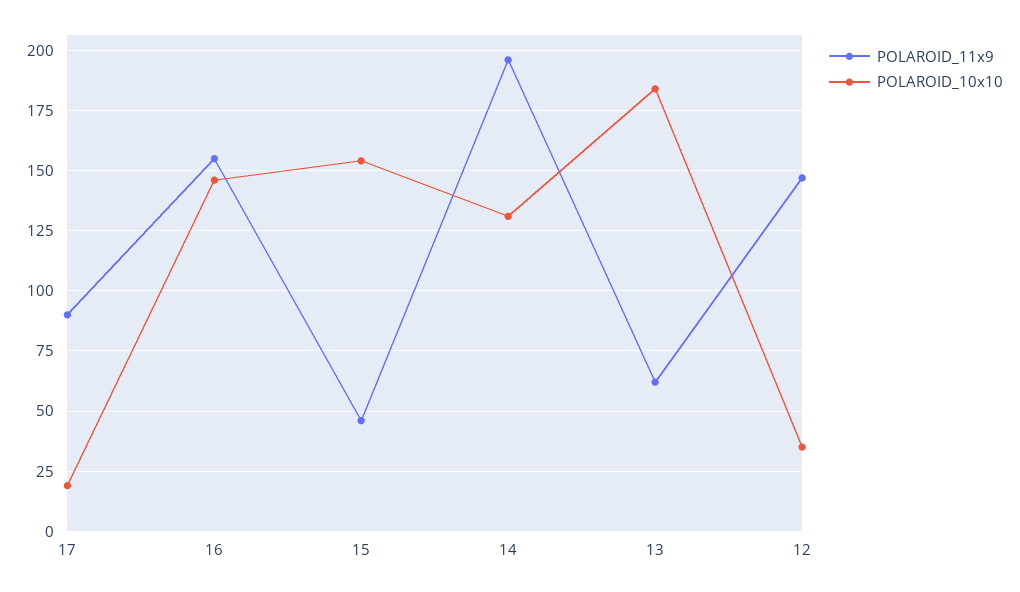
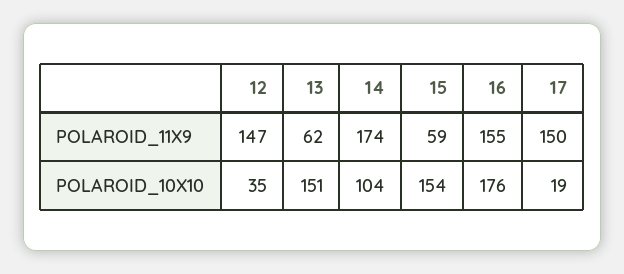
  {
    "POLAROID_11x9": {
-     "17": 90,
+     "17": 150,
      "16": 155,
-     "15": 45,
+     "15": 59,
-     "14": 195,
+     "14": 174,
      "13": 62,
      "12": 147
    },
    "POLAROID_10x10": {
      "17": 19,
-     "16": 145,
+     "16": 176,
      "15": 154,
-     "14": 130,
+     "14": 104,
-     "13": 185,
+     "13": 151,
      "12": 35
    }
  }

